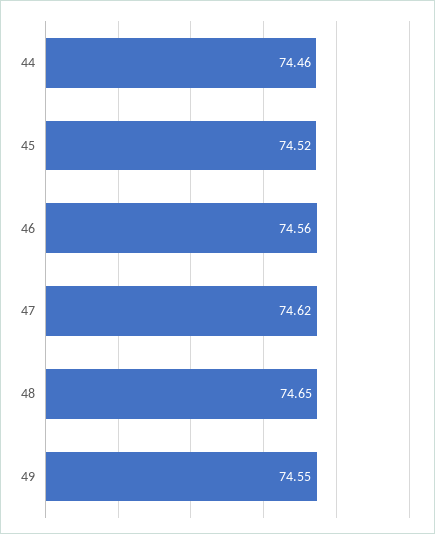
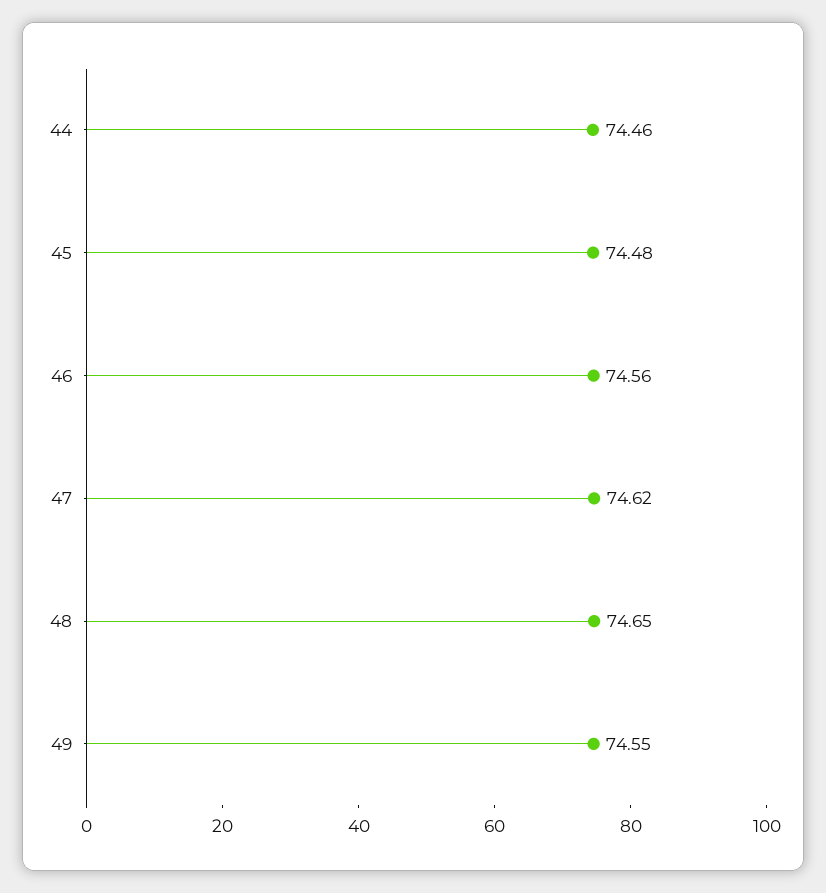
  {
    "44": 74.46,
-   "45": 74.52,
+   "45": 74.48,
    "46": 74.56,
    "47": 74.62,
    "48": 74.65,
    "49": 74.55
  }

